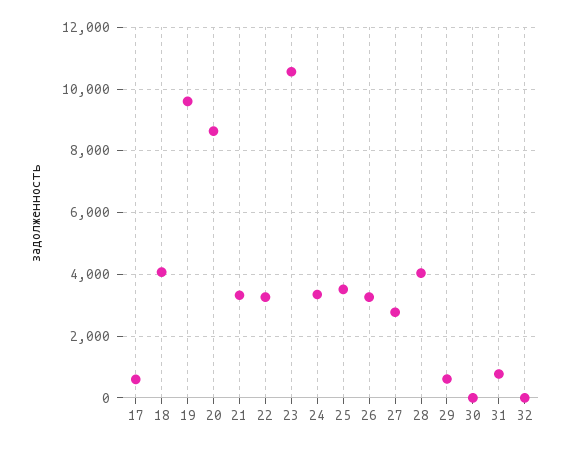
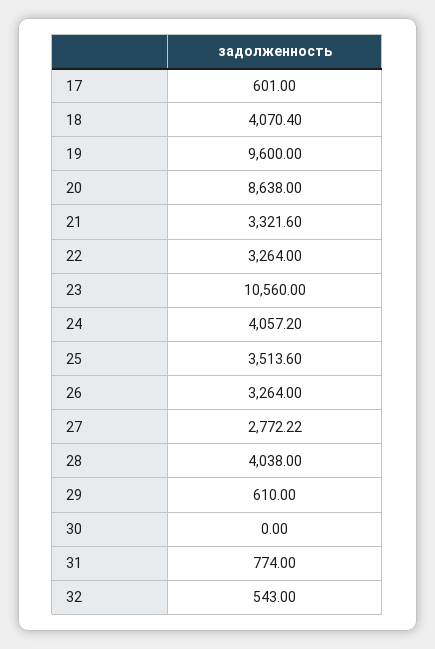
  {
    "17": 601,
    "18": 4070.4,
    "19": 9600,
    "20": 8638,
    "21": 3321.6,
    "22": 3264,
    "23": 10560,
-   "24": 3400,
+   "24": 4057.2,
    "25": 3513.6,
    "26": 3264,
    "27": 2772.22,
    "28": 4038,
    "29": 610,
    "30": 0,
    "31": 774,
-   "32": 0
+   "32": 543
  }

